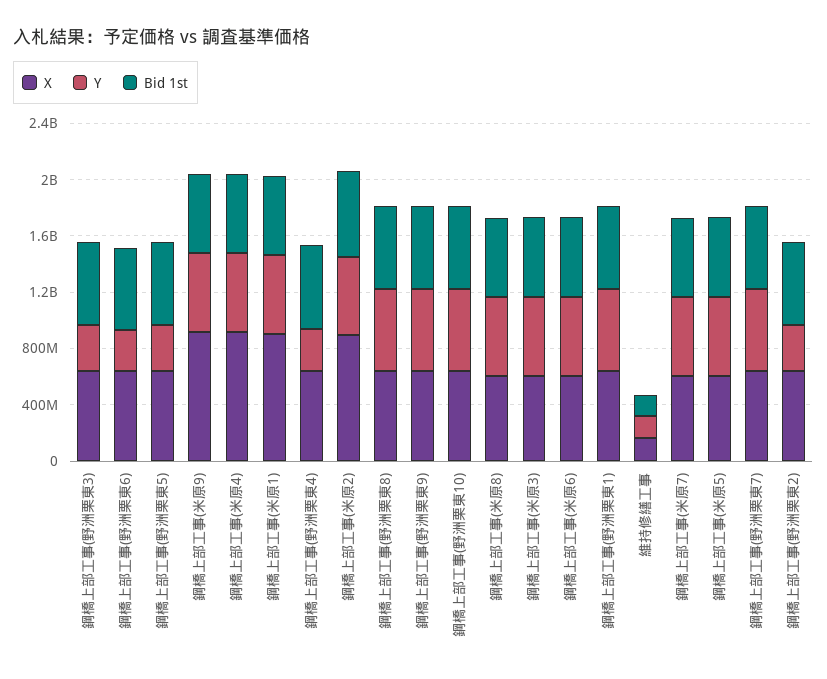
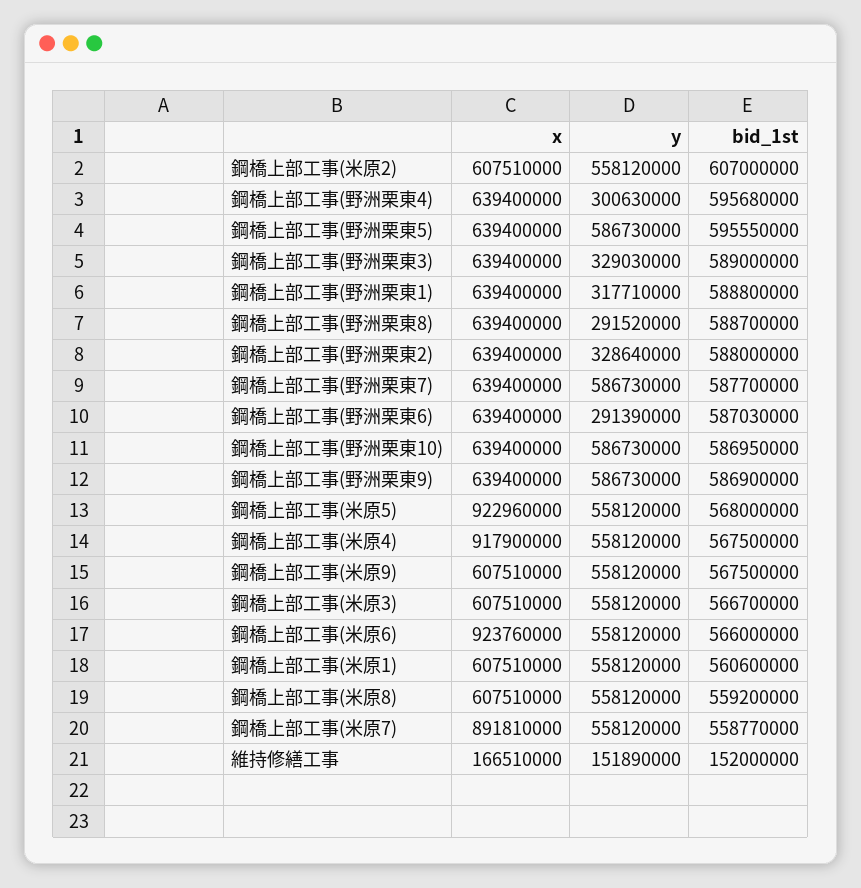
  {
    "X": {
      "鋼橋上部工事(野洲栗東3)": 639400000,
      "鋼橋上部工事(野洲栗東6)": 639400000,
      "鋼橋上部工事(野洲栗東5)": 639400000,
-     "鋼橋上部工事(米原9)": 900000000,
+     "鋼橋上部工事(米原9)": 607510000,
      "鋼橋上部工事(米原4)": 917900000,
-     "鋼橋上部工事(米原1)": 900000000,
+     "鋼橋上部工事(米原1)": 607510000,
      "鋼橋上部工事(野洲栗東4)": 639400000,
-     "鋼橋上部工事(米原2)": 900000000,
+     "鋼橋上部工事(米原2)": 607510000,
      "鋼橋上部工事(野洲栗東8)": 639400000,
      "鋼橋上部工事(野洲栗東9)": 639400000,
      "鋼橋上部工事(野洲栗東10)": 639400000,
      "鋼橋上部工事(米原8)": 607510000,
      "鋼橋上部工事(米原3)": 607510000,
-     "鋼橋上部工事(米原6)": 600000000,
+     "鋼橋上部工事(米原6)": 923760000,
      "鋼橋上部工事(野洲栗東1)": 639400000,
      "維持修繕工事": 166510000,
-     "鋼橋上部工事(米原7)": 600000000,
+     "鋼橋上部工事(米原7)": 891810000,
-     "鋼橋上部工事(米原5)": 600000000,
+     "鋼橋上部工事(米原5)": 922960000,
      "鋼橋上部工事(野洲栗東7)": 639400000,
      "鋼橋上部工事(野洲栗東2)": 639400000
    },
    "Y": {
      "鋼橋上部工事(野洲栗東3)": 329030000,
      "鋼橋上部工事(野洲栗東6)": 291390000,
-     "鋼橋上部工事(野洲栗東5)": 300000000,
+     "鋼橋上部工事(野洲栗東5)": 586730000,
      "鋼橋上部工事(米原9)": 558120000,
      "鋼橋上部工事(米原4)": 558120000,
      "鋼橋上部工事(米原1)": 558120000,
      "鋼橋上部工事(野洲栗東4)": 300630000,
      "鋼橋上部工事(米原2)": 558120000,
-     "鋼橋上部工事(野洲栗東8)": 600000000,
+     "鋼橋上部工事(野洲栗東8)": 291520000,
      "鋼橋上部工事(野洲栗東9)": 586730000,
      "鋼橋上部工事(野洲栗東10)": 586730000,
      "鋼橋上部工事(米原8)": 558120000,
      "鋼橋上部工事(米原3)": 558120000,
      "鋼橋上部工事(米原6)": 558120000,
-     "鋼橋上部工事(野洲栗東1)": 600000000,
+     "鋼橋上部工事(野洲栗東1)": 317710000,
      "維持修繕工事": 151890000,
      "鋼橋上部工事(米原7)": 558120000,
      "鋼橋上部工事(米原5)": 558120000,
      "鋼橋上部工事(野洲栗東7)": 586730000,
      "鋼橋上部工事(野洲栗東2)": 328640000
    },
    "Bid 1st": {
      "鋼橋上部工事(野洲栗東3)": 589000000,
      "鋼橋上部工事(野洲栗東6)": 587030000,
      "鋼橋上部工事(野洲栗東5)": 595550000,
      "鋼橋上部工事(米原9)": 567500000,
      "鋼橋上部工事(米原4)": 567500000,
      "鋼橋上部工事(米原1)": 560600000,
      "鋼橋上部工事(野洲栗東4)": 595680000,
      "鋼橋上部工事(米原2)": 607000000,
      "鋼橋上部工事(野洲栗東8)": 588700000,
      "鋼橋上部工事(野洲栗東9)": 586900000,
      "鋼橋上部工事(野洲栗東10)": 586950000,
      "鋼橋上部工事(米原8)": 559200000,
      "鋼橋上部工事(米原3)": 566700000,
      "鋼橋上部工事(米原6)": 566000000,
      "鋼橋上部工事(野洲栗東1)": 588800000,
      "維持修繕工事": 152000000,
      "鋼橋上部工事(米原7)": 558770000,
      "鋼橋上部工事(米原5)": 568000000,
      "鋼橋上部工事(野洲栗東7)": 587700000,
      "鋼橋上部工事(野洲栗東2)": 588000000
    }
  }

